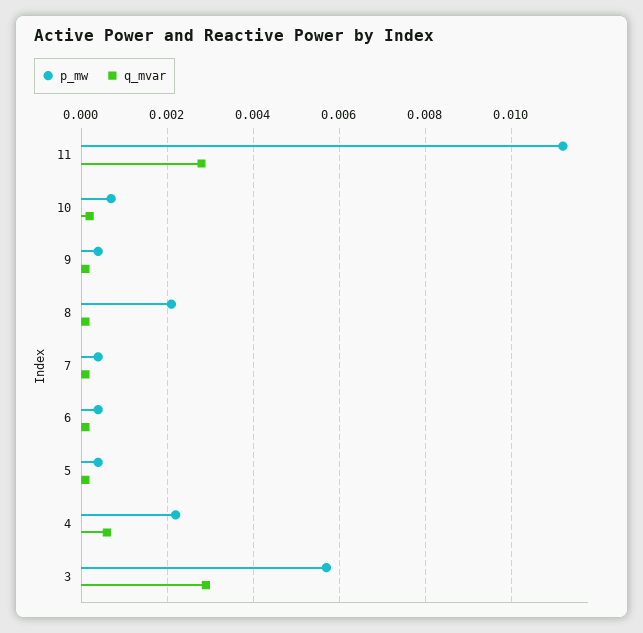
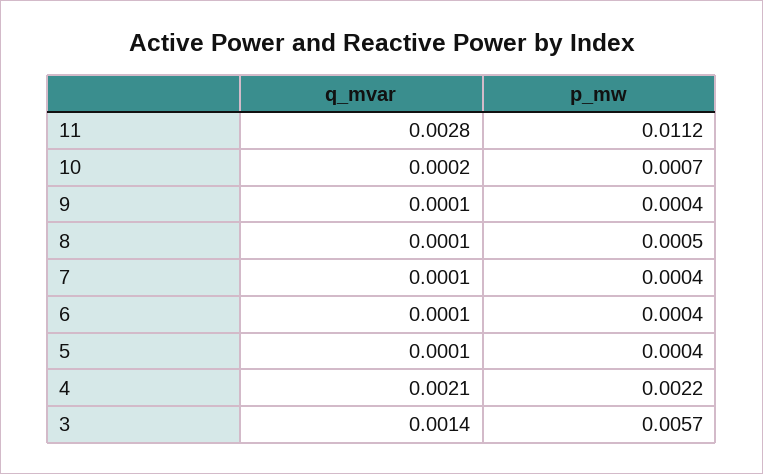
  {
    "p_mw": {
      "11": 0.0112,
      "10": 0.0007,
      "9": 0.0004,
-     "8": 0.002,
+     "8": 0.0005,
      "7": 0.0004,
      "6": 0.0004,
      "5": 0.0004,
      "4": 0.0022,
      "3": 0.0057
    },
    "q_mvar": {
      "11": 0.0028,
      "10": 0.0002,
      "9": 0.0001,
      "8": 0.0001,
      "7": 0.0001,
      "6": 0.0001,
      "5": 0.0001,
-     "4": 0.0005,
+     "4": 0.0021,
-     "3": 0.003
+     "3": 0.0014
    }
  }

